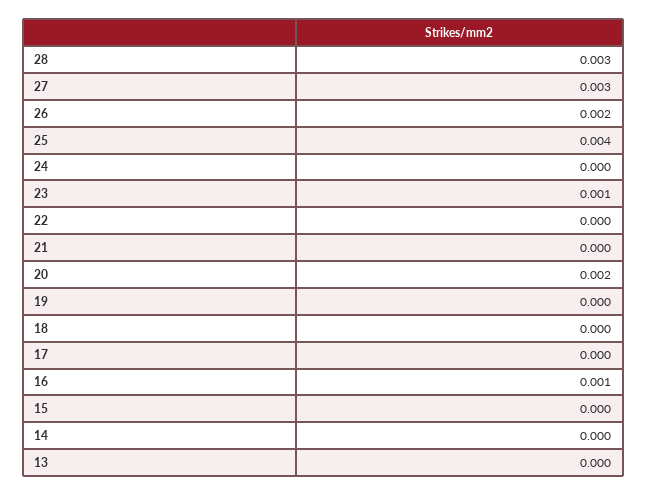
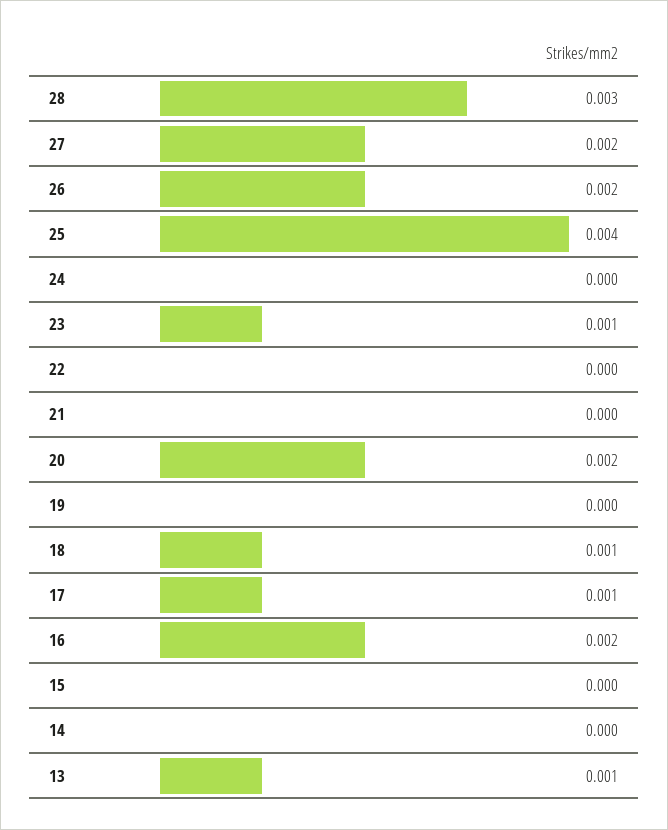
  {
    "28": 0.003,
-   "27": 0.003,
+   "27": 0.002,
    "26": 0.002,
    "25": 0.004,
    "24": 0,
    "23": 0.001,
    "22": 0,
    "21": 0,
    "20": 0.002,
    "19": 0,
-   "18": 0,
+   "18": 0.001,
-   "17": 0,
+   "17": 0.001,
-   "16": 0.001,
+   "16": 0.002,
    "15": 0,
    "14": 0,
-   "13": 0
+   "13": 0.001
  }

